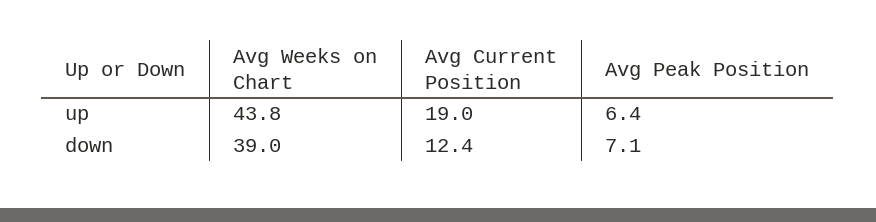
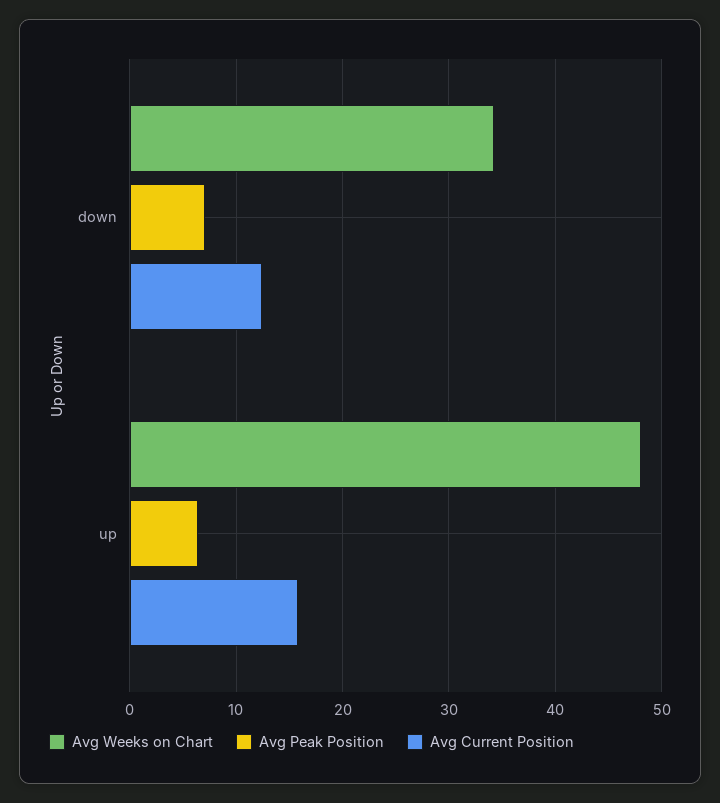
  {
    "Avg Weeks on Chart": {
-     "up": 43.8,
+     "up": 48,
-     "down": 39
+     "down": 34
    },
    "Avg Current Position": {
-     "up": 19,
+     "up": 16,
      "down": 12.4
    },
    "Avg Peak Position": {
      "up": 6.4,
      "down": 7.1
    }
  }

